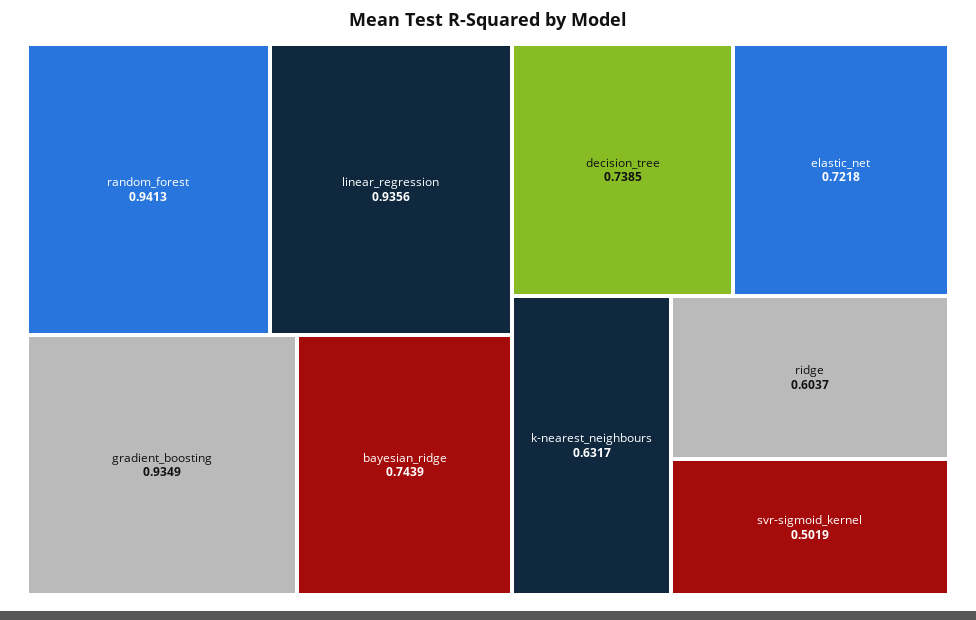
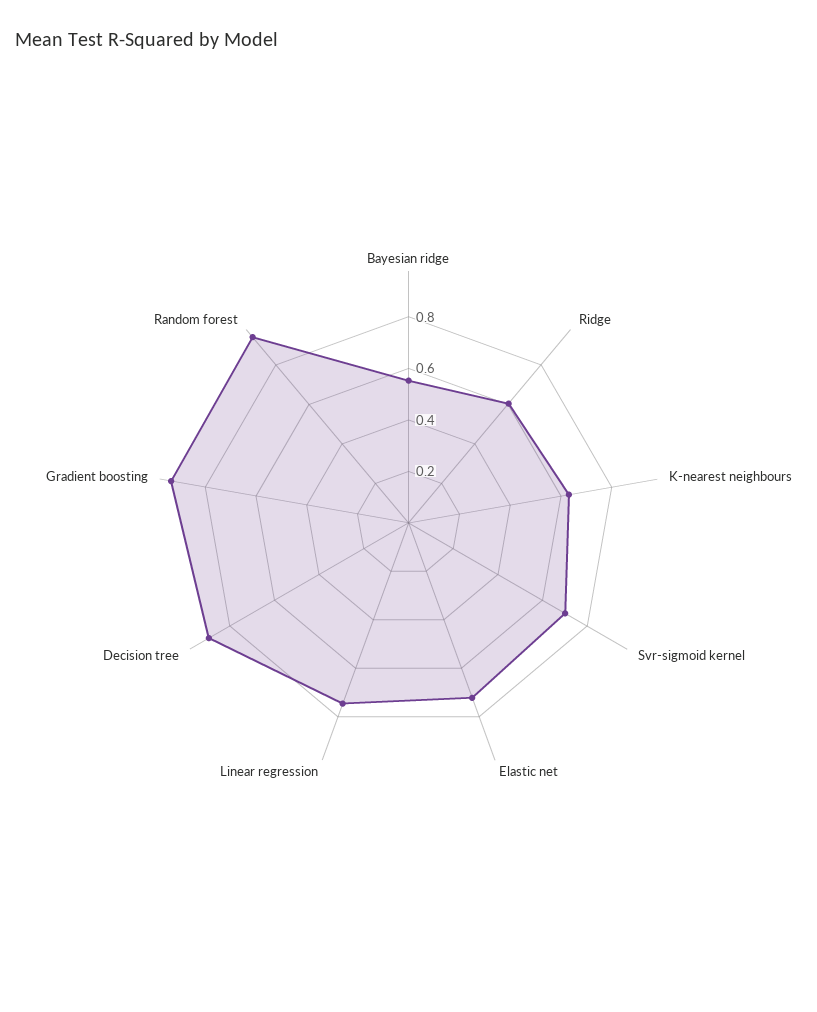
  {
    "random_forest": 0.9413,
-   "linear_regression": 0.9356,
+   "linear_regression": 0.75,
    "gradient_boosting": 0.9349,
-   "bayesian_ridge": 0.7439,
+   "bayesian_ridge": 0.55,
-   "decision_tree": 0.7385,
+   "decision_tree": 0.9,
    "elastic_net": 0.7218,
    "k-nearest_neighbours": 0.6317,
    "ridge": 0.6037,
-   "svr-sigmoid_kernel": 0.5019
+   "svr-sigmoid_kernel": 0.7
  }

